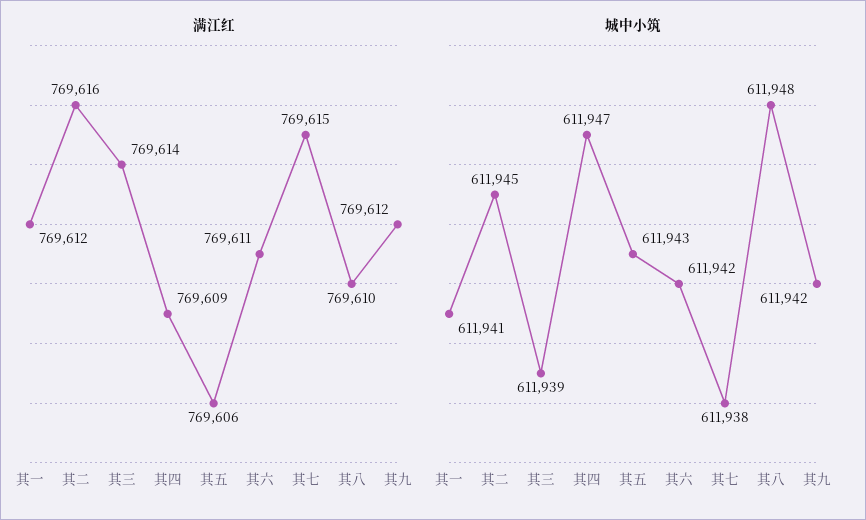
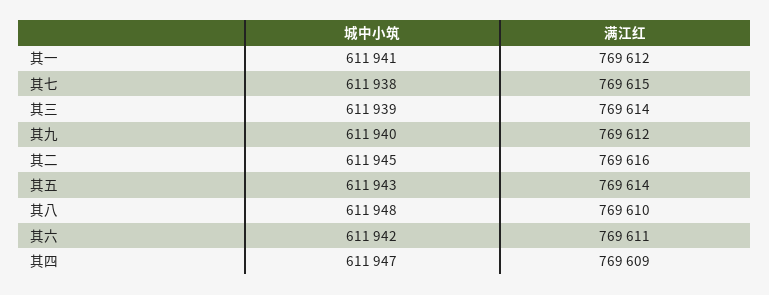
  {
    "满江红": {
      "其一": 769612,
      "其二": 769616,
      "其三": 769614,
      "其四": 769609,
-     "其五": 769606,
+     "其五": 769614,
      "其六": 769611,
      "其七": 769615,
      "其八": 769610,
      "其九": 769612
    },
    "城中小筑": {
      "其一": 611941,
      "其二": 611945,
      "其三": 611939,
      "其四": 611947,
      "其五": 611943,
      "其六": 611942,
      "其七": 611938,
      "其八": 611948,
-     "其九": 611942
+     "其九": 611940
    }
  }

